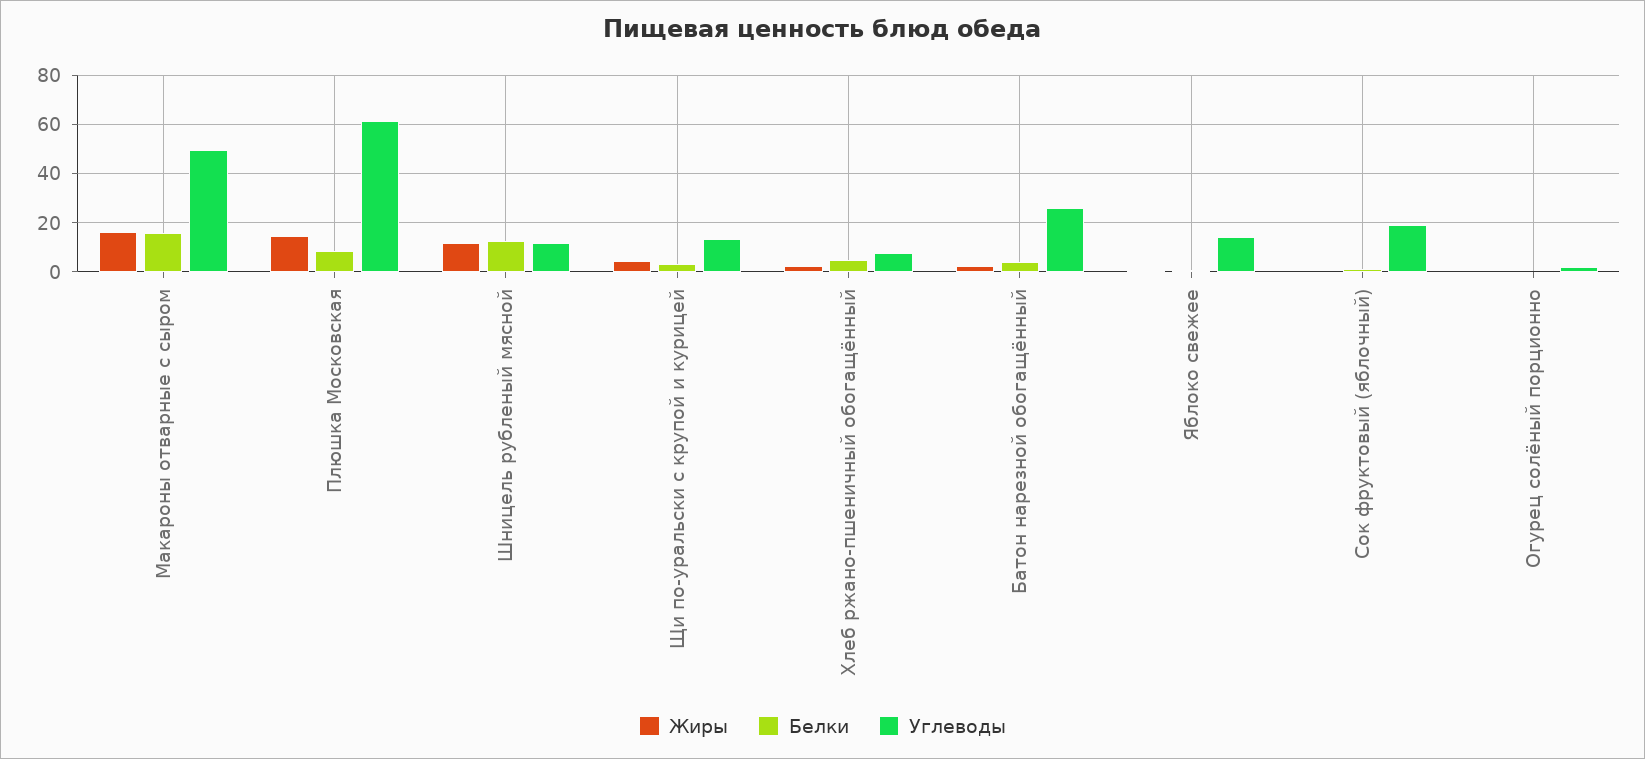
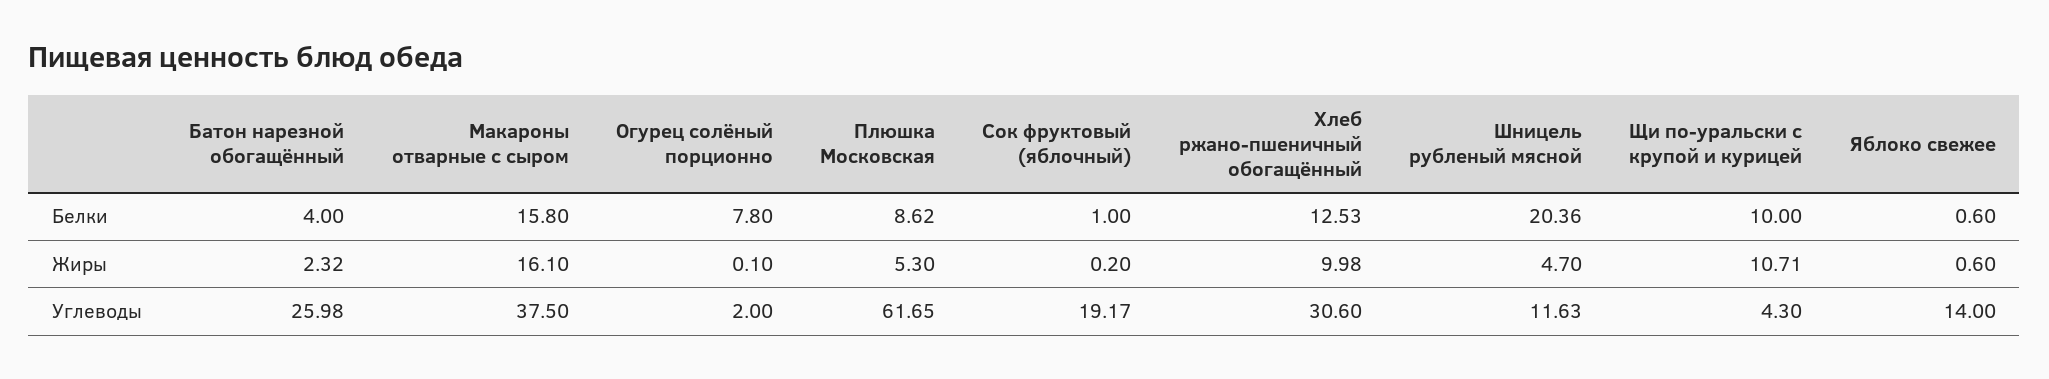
  {
    "Жиры": {
      "Макароны отварные с сыром": 16.1,
-     "Плюшка Московская": 15,
+     "Плюшка Московская": 5.3,
-     "Шницель рубленый мясной": 12.5,
+     "Шницель рубленый мясной": 4.7,
-     "Щи по-уральски с крупой и курицей": 5,
+     "Щи по-уральски с крупой и курицей": 10.71,
-     "Хлеб ржано-пшеничный обогащённый": 2.5,
+     "Хлеб ржано-пшеничный обогащённый": 9.98,
      "Батон нарезной обогащённый": 2.32,
      "Яблоко свежее": 0.6,
      "Сок фруктовый (яблочный)": 0.2,
      "Огурец солёный порционно": 0.1
    },
    "Белки": {
      "Макароны отварные с сыром": 15.8,
      "Плюшка Московская": 8.62,
-     "Шницель рубленый мясной": 12.5,
+     "Шницель рубленый мясной": 20.36,
-     "Щи по-уральски с крупой и курицей": 2.5,
+     "Щи по-уральски с крупой и курицей": 10,
-     "Хлеб ржано-пшеничный обогащённый": 5,
+     "Хлеб ржано-пшеничный обогащённый": 12.53,
      "Батон нарезной обогащённый": 4,
      "Яблоко свежее": 0.6,
      "Сок фруктовый (яблочный)": 1,
-     "Огурец солёный порционно": 0
+     "Огурец солёный порционно": 7.8
    },
    "Углеводы": {
-     "Макароны отварные с сыром": 50,
+     "Макароны отварные с сыром": 37.5,
      "Плюшка Московская": 61.65,
      "Шницель рубленый мясной": 11.63,
-     "Щи по-уральски с крупой и курицей": 12.5,
+     "Щи по-уральски с крупой и курицей": 4.3,
-     "Хлеб ржано-пшеничный обогащённый": 7.5,
+     "Хлеб ржано-пшеничный обогащённый": 30.6,
      "Батон нарезной обогащённый": 25.98,
      "Яблоко свежее": 14,
      "Сок фруктовый (яблочный)": 19.17,
      "Огурец солёный порционно": 2
    }
  }

